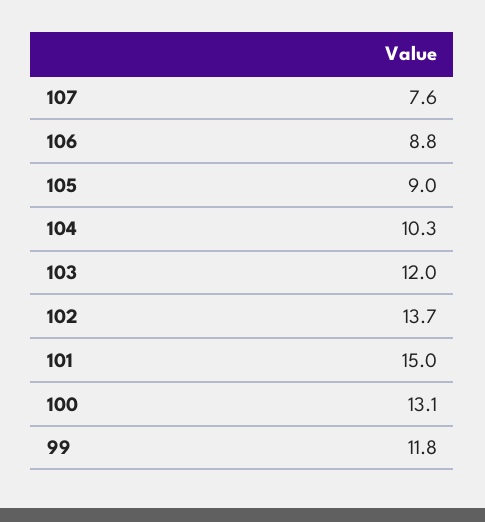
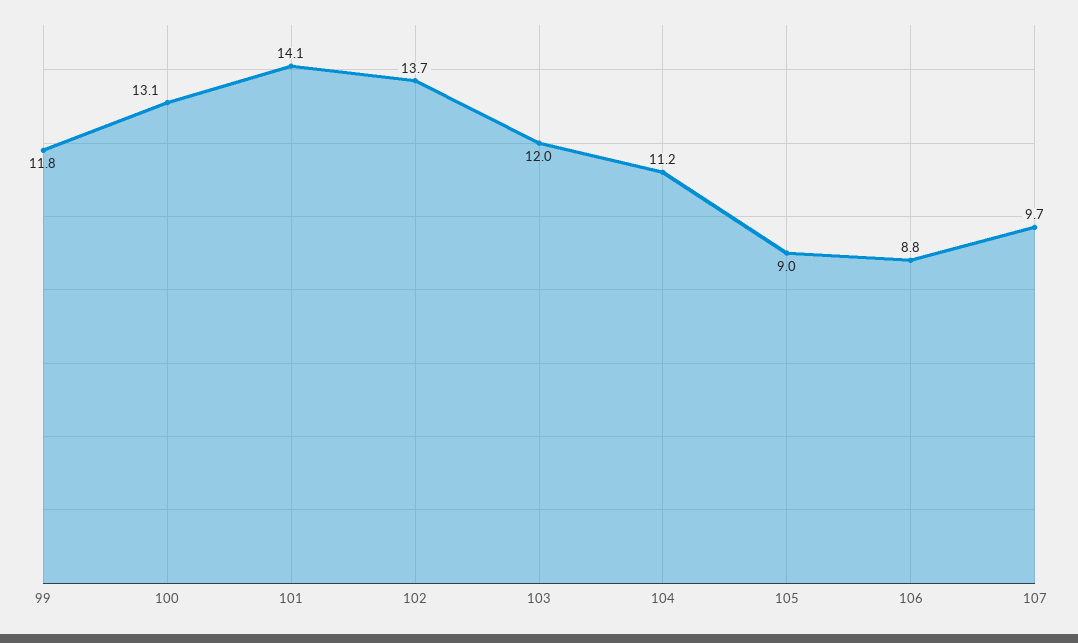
  {
-   "107": 7.6,
+   "107": 9.7,
    "106": 8.8,
    "105": 9,
-   "104": 10.3,
+   "104": 11.2,
    "103": 12,
    "102": 13.7,
-   "101": 15,
+   "101": 14.1,
    "100": 13.1,
    "99": 11.8
  }

